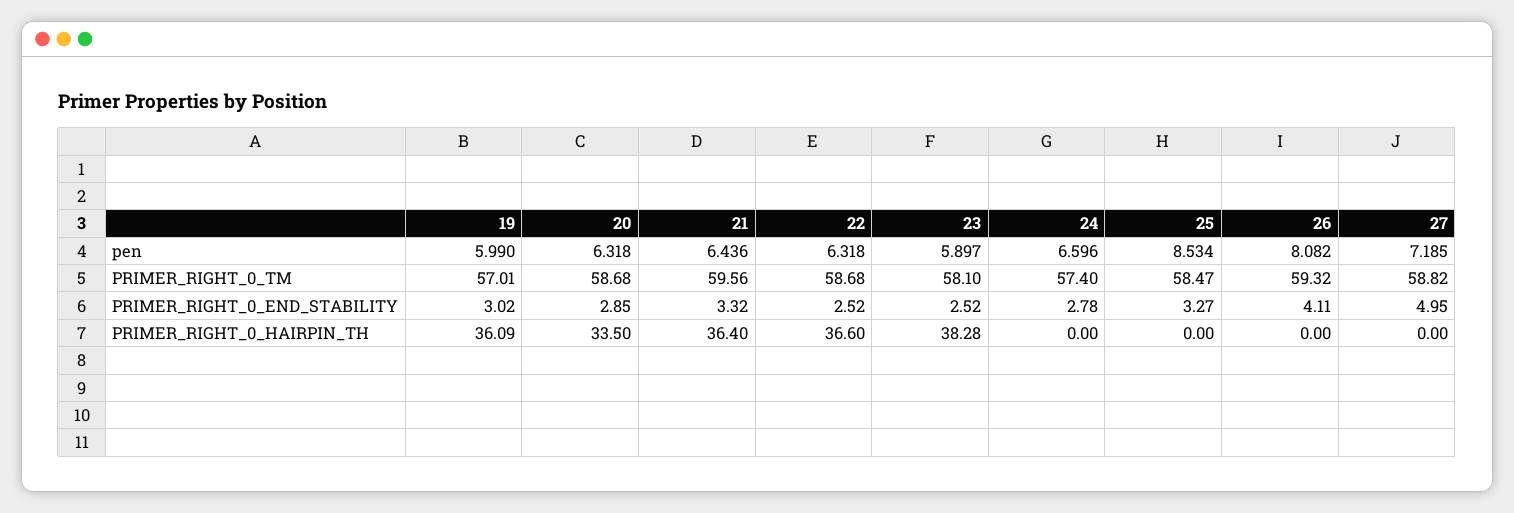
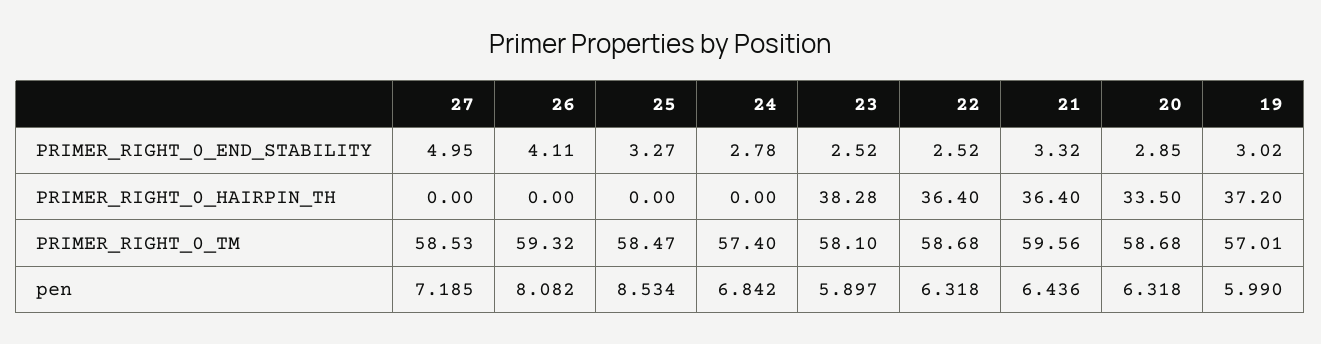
  {
    "19": {
      "pen": 5.99,
      "PRIMER_RIGHT_0_TM": 57.01,
      "PRIMER_RIGHT_0_END_STABILITY": 3.02,
-     "PRIMER_RIGHT_0_HAIRPIN_TH": 36.09
+     "PRIMER_RIGHT_0_HAIRPIN_TH": 37.2
    },
    "20": {
      "pen": 6.318,
      "PRIMER_RIGHT_0_TM": 58.68,
      "PRIMER_RIGHT_0_END_STABILITY": 2.85,
      "PRIMER_RIGHT_0_HAIRPIN_TH": 33.5
    },
    "21": {
      "pen": 6.436,
      "PRIMER_RIGHT_0_TM": 59.56,
      "PRIMER_RIGHT_0_END_STABILITY": 3.32,
      "PRIMER_RIGHT_0_HAIRPIN_TH": 36.4
    },
    "22": {
      "pen": 6.318,
      "PRIMER_RIGHT_0_TM": 58.68,
      "PRIMER_RIGHT_0_END_STABILITY": 2.52,
-     "PRIMER_RIGHT_0_HAIRPIN_TH": 36.6
+     "PRIMER_RIGHT_0_HAIRPIN_TH": 36.4
    },
    "23": {
      "pen": 5.897,
      "PRIMER_RIGHT_0_TM": 58.1,
      "PRIMER_RIGHT_0_END_STABILITY": 2.52,
      "PRIMER_RIGHT_0_HAIRPIN_TH": 38.28
    },
    "24": {
-     "pen": 6.596,
+     "pen": 6.842,
      "PRIMER_RIGHT_0_TM": 57.4,
      "PRIMER_RIGHT_0_END_STABILITY": 2.78,
      "PRIMER_RIGHT_0_HAIRPIN_TH": 0
    },
    "25": {
      "pen": 8.534,
      "PRIMER_RIGHT_0_TM": 58.47,
      "PRIMER_RIGHT_0_END_STABILITY": 3.27,
      "PRIMER_RIGHT_0_HAIRPIN_TH": 0
    },
    "26": {
      "pen": 8.082,
      "PRIMER_RIGHT_0_TM": 59.32,
      "PRIMER_RIGHT_0_END_STABILITY": 4.11,
      "PRIMER_RIGHT_0_HAIRPIN_TH": 0
    },
    "27": {
      "pen": 7.185,
-     "PRIMER_RIGHT_0_TM": 58.82,
+     "PRIMER_RIGHT_0_TM": 58.53,
      "PRIMER_RIGHT_0_END_STABILITY": 4.95,
      "PRIMER_RIGHT_0_HAIRPIN_TH": 0
    }
  }

